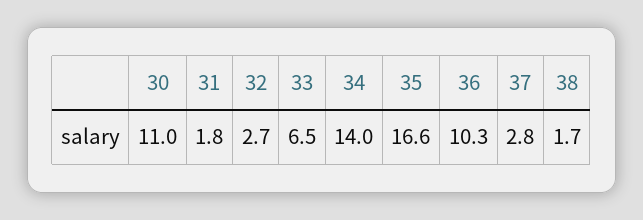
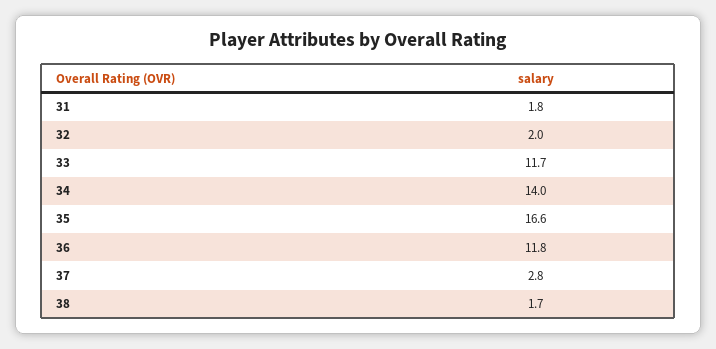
  {
-   "30": 11,
    "31": 1.8,
-   "32": 2.7,
+   "32": 2,
-   "33": 6.5,
+   "33": 11.7,
    "34": 14,
    "35": 16.6,
-   "36": 10.3,
+   "36": 11.8,
    "37": 2.8,
    "38": 1.7
  }

